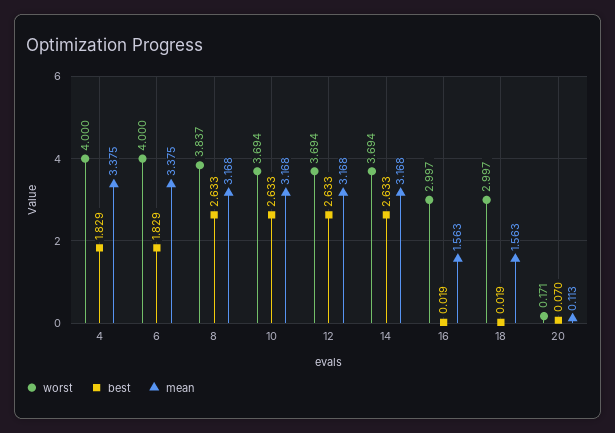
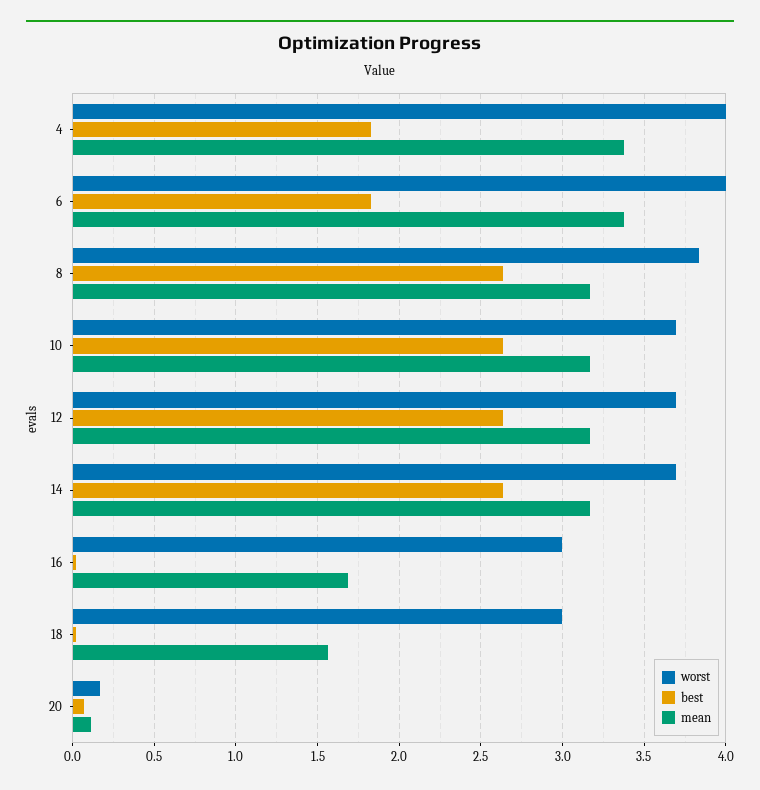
  {
    "worst": {
      "4": 4,
      "6": 4,
      "8": 3.837,
      "10": 3.694,
      "12": 3.694,
      "14": 3.694,
      "16": 2.997,
      "18": 2.997,
      "20": 0.171
    },
    "best": {
      "4": 1.829,
      "6": 1.829,
      "8": 2.633,
      "10": 2.633,
      "12": 2.633,
      "14": 2.633,
      "16": 0.019,
      "18": 0.019,
      "20": 0.07
    },
    "mean": {
      "4": 3.375,
      "6": 3.375,
      "8": 3.168,
      "10": 3.168,
      "12": 3.168,
      "14": 3.168,
-     "16": 1.563,
+     "16": 1.7,
      "18": 1.563,
      "20": 0.113
    }
  }

